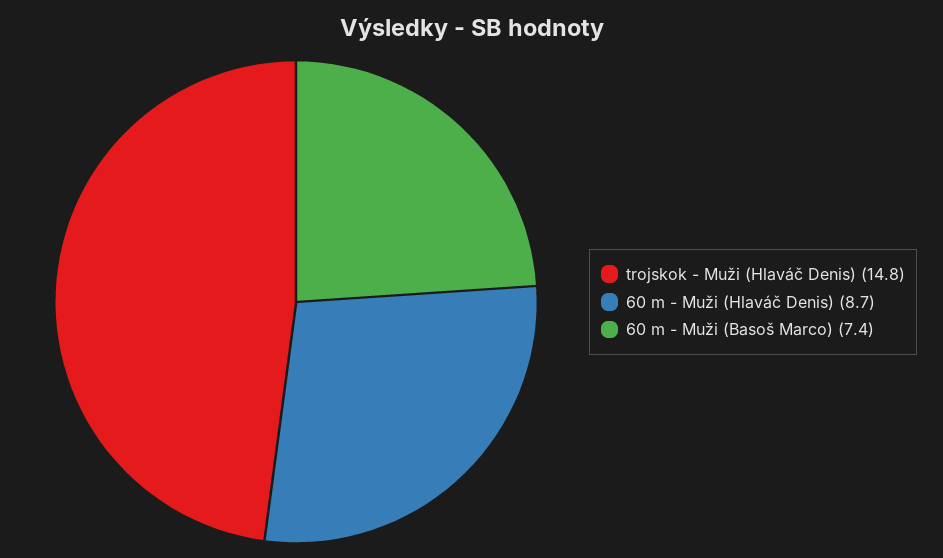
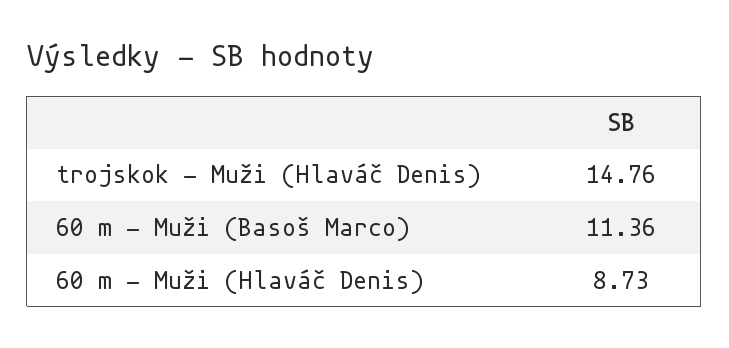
  {
    "trojskok - Muži (Hlaváč Denis)": 14.76,
    "60 m - Muži (Hlaváč Denis)": 8.73,
-   "60 m - Muži (Basoš Marco)": 7.4
+   "60 m - Muži (Basoš Marco)": 11.36
  }

